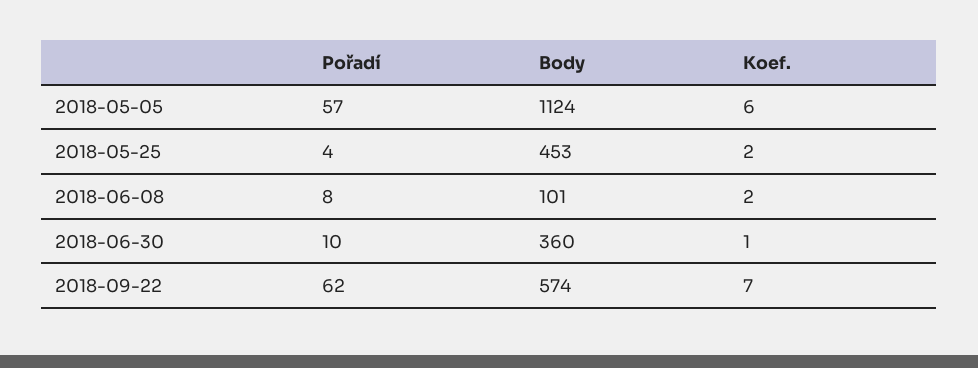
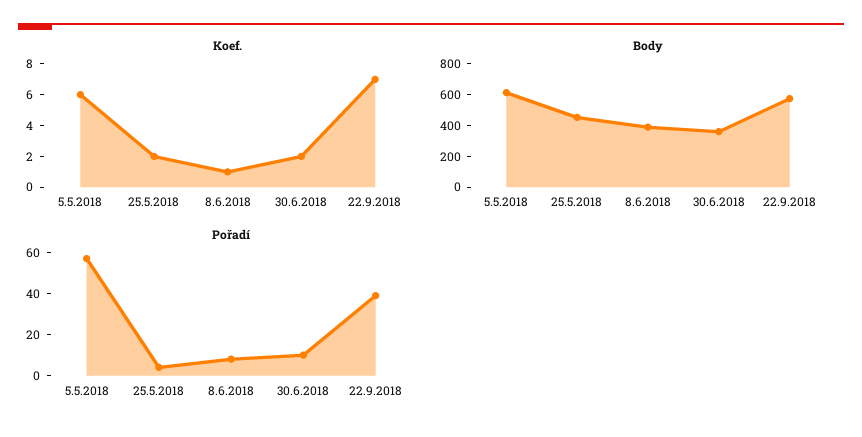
  {
    "Pořadí": {
      "2018-05-05": 57,
      "2018-05-25": 4,
      "2018-06-08": 8,
      "2018-06-30": 10,
-     "2018-09-22": 62
+     "2018-09-22": 40
    },
    "Body": {
-     "2018-05-05": 1124,
+     "2018-05-05": 600,
      "2018-05-25": 453,
-     "2018-06-08": 101,
+     "2018-06-08": 400,
      "2018-06-30": 360,
      "2018-09-22": 574
    },
    "Koef.": {
      "2018-05-05": 6,
      "2018-05-25": 2,
-     "2018-06-08": 2,
+     "2018-06-08": 1,
-     "2018-06-30": 1,
+     "2018-06-30": 2,
      "2018-09-22": 7
    }
  }

